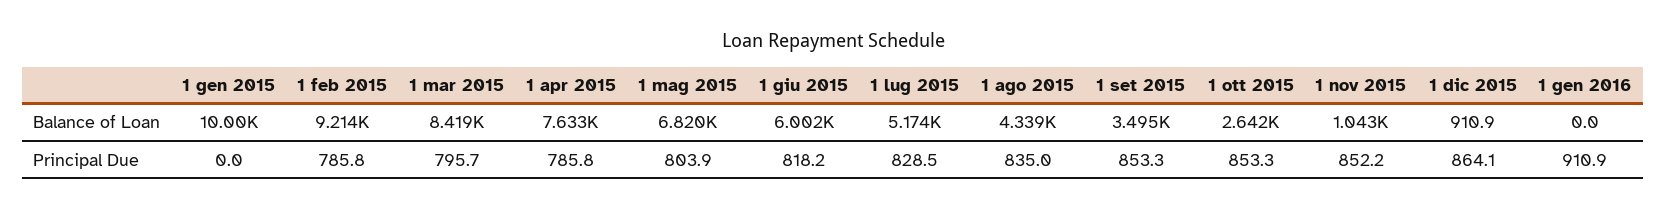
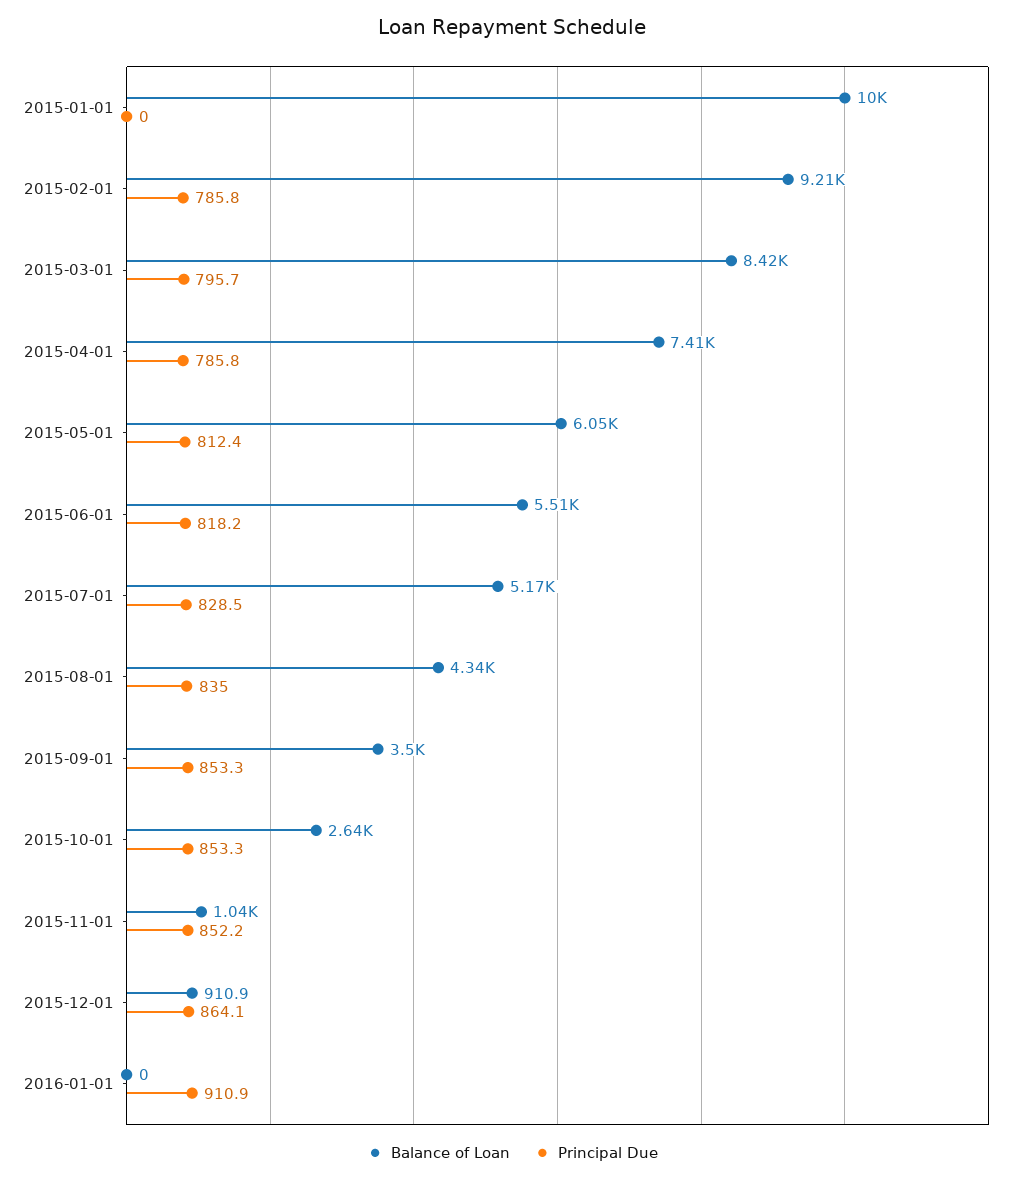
  {
    "Balance of Loan": {
      "1 gen 2015": 10000,
      "1 feb 2015": 9214,
      "1 mar 2015": 8419,
-     "1 apr 2015": 7633,
+     "1 apr 2015": 7410,
-     "1 mag 2015": 6820,
+     "1 mag 2015": 6050,
-     "1 giu 2015": 6002,
+     "1 giu 2015": 5510,
      "1 lug 2015": 5174,
      "1 ago 2015": 4339,
      "1 set 2015": 3495,
      "1 ott 2015": 2642,
      "1 nov 2015": 1043,
      "1 dic 2015": 910.9,
      "1 gen 2016": 0
    },
    "Principal Due": {
      "1 gen 2015": 0,
      "1 feb 2015": 785.8,
      "1 mar 2015": 795.7,
      "1 apr 2015": 785.8,
-     "1 mag 2015": 803.9,
+     "1 mag 2015": 812.4,
      "1 giu 2015": 818.2,
      "1 lug 2015": 828.5,
      "1 ago 2015": 835,
      "1 set 2015": 853.3,
      "1 ott 2015": 853.3,
      "1 nov 2015": 852.2,
      "1 dic 2015": 864.1,
      "1 gen 2016": 910.9
    }
  }

